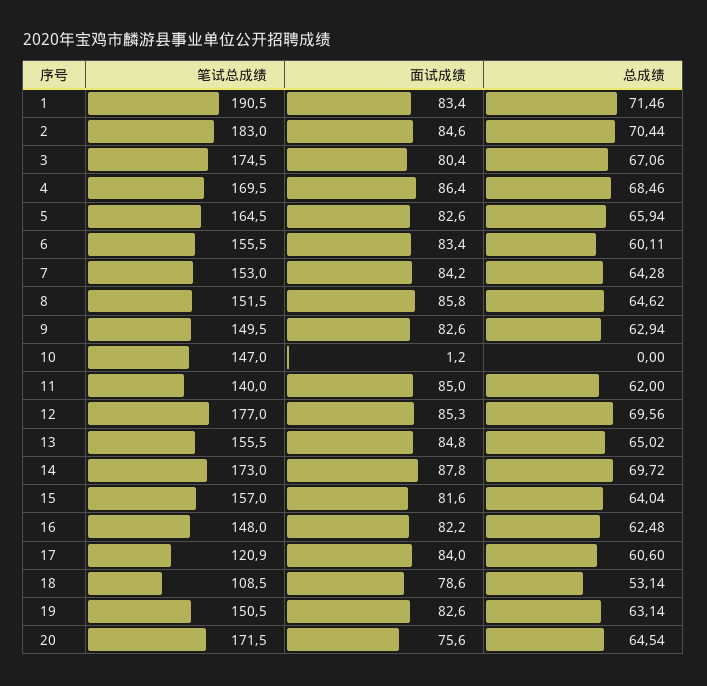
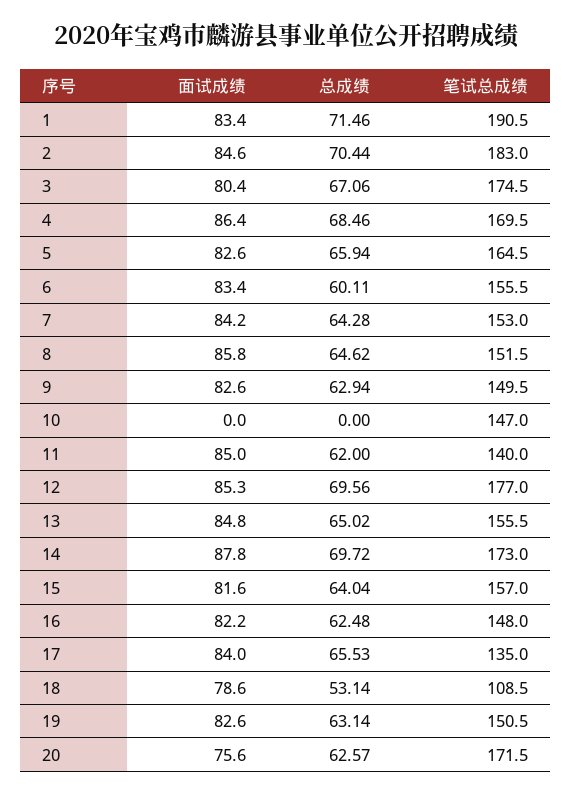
  {
    "笔试总成绩": {
      "1": 190.5,
      "2": 183,
      "3": 174.5,
      "4": 169.5,
      "5": 164.5,
      "6": 155.5,
      "7": 153,
      "8": 151.5,
      "9": 149.5,
      "10": 147,
      "11": 140,
      "12": 177,
      "13": 155.5,
      "14": 173,
      "15": 157,
      "16": 148,
-     "17": 120.9,
+     "17": 135,
      "18": 108.5,
      "19": 150.5,
      "20": 171.5
    },
    "面试成绩": {
      "1": 83.4,
      "2": 84.6,
      "3": 80.4,
      "4": 86.4,
      "5": 82.6,
      "6": 83.4,
      "7": 84.2,
      "8": 85.8,
      "9": 82.6,
-     "10": 1.2,
+     "10": 0,
      "11": 85,
      "12": 85.3,
      "13": 84.8,
      "14": 87.8,
      "15": 81.6,
      "16": 82.2,
      "17": 84,
      "18": 78.6,
      "19": 82.6,
      "20": 75.6
    },
    "总成绩": {
      "1": 71.46,
      "2": 70.44,
      "3": 67.06,
      "4": 68.46,
      "5": 65.94,
      "6": 60.11,
      "7": 64.28,
      "8": 64.62,
      "9": 62.94,
      "10": 0,
      "11": 62,
      "12": 69.56,
      "13": 65.02,
      "14": 69.72,
      "15": 64.04,
      "16": 62.48,
-     "17": 60.6,
+     "17": 65.53,
      "18": 53.14,
      "19": 63.14,
-     "20": 64.54
+     "20": 62.57
    }
  }

